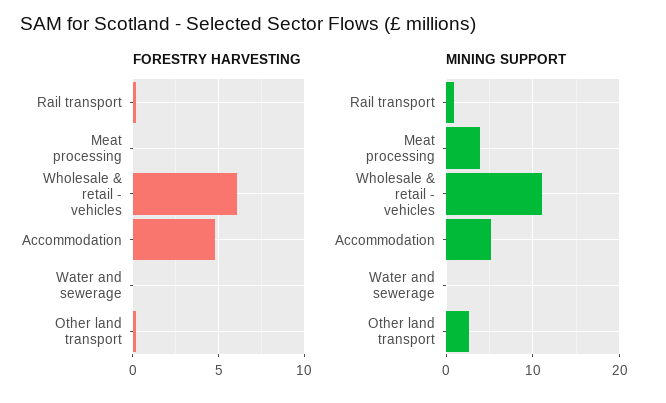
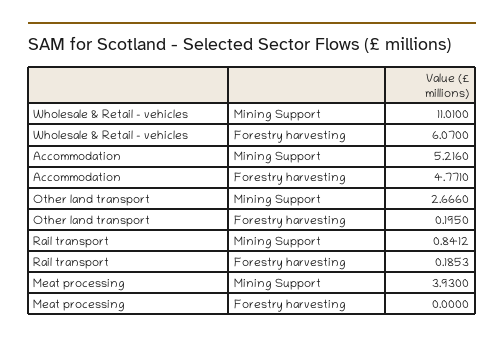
  {
    "FORESTRY HARVESTING": {
      "Rail transport": 0.1853,
      "Meat processing": 0,
      "Wholesale & retail - vehicles": 6.07,
      "Accommodation": 4.771,
-     "Water and sewerage": 0,
      "Other land transport": 0.195
    },
    "MINING SUPPORT": {
      "Rail transport": 0.8412,
      "Meat processing": 3.93,
      "Wholesale & retail - vehicles": 11.01,
      "Accommodation": 5.216,
-     "Water and sewerage": 0,
      "Other land transport": 2.666
    }
  }

